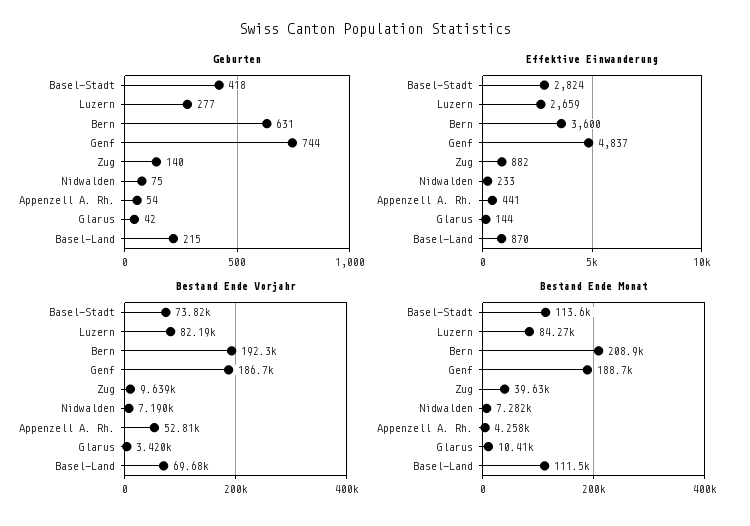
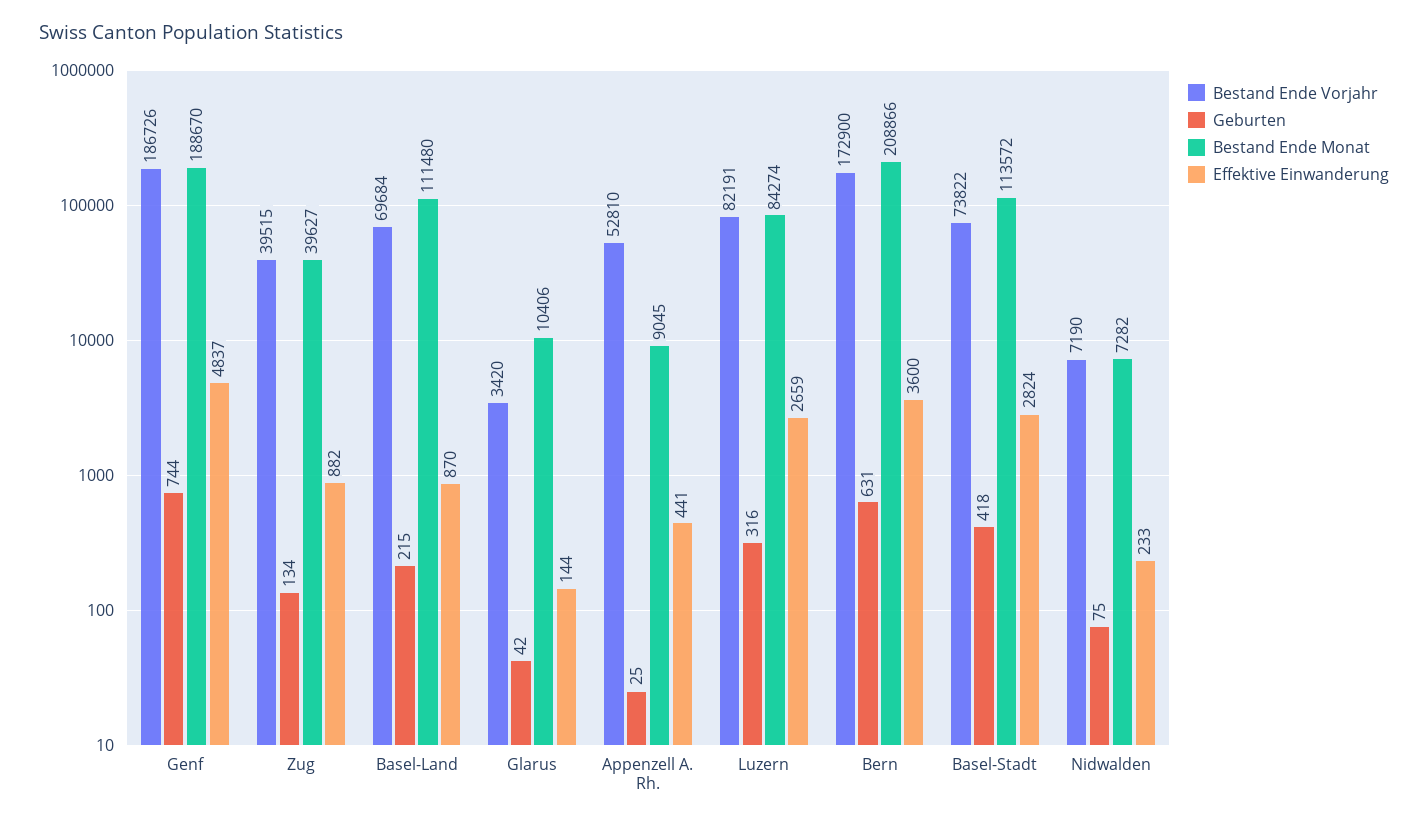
  {
    "Geburten": {
      "Basel-Stadt": 418,
-     "Luzern": 277,
+     "Luzern": 316,
      "Bern": 631,
      "Genf": 744,
-     "Zug": 140,
+     "Zug": 134,
      "Nidwalden": 75,
-     "Appenzell A. Rh.": 54,
+     "Appenzell A. Rh.": 25,
      "Glarus": 42,
      "Basel-Land": 215
    },
    "Effektive Einwanderung": {
      "Basel-Stadt": 2824,
      "Luzern": 2659,
      "Bern": 3600,
      "Genf": 4837,
      "Zug": 882,
      "Nidwalden": 233,
      "Appenzell A. Rh.": 441,
      "Glarus": 144,
      "Basel-Land": 870
    },
    "Bestand Ende Vorjahr": {
      "Basel-Stadt": 73822,
      "Luzern": 82191,
-     "Bern": 192300,
+     "Bern": 172900,
      "Genf": 186726,
-     "Zug": 9639,
+     "Zug": 39515,
      "Nidwalden": 7190,
      "Appenzell A. Rh.": 52810,
      "Glarus": 3420,
      "Basel-Land": 69684
    },
    "Bestand Ende Monat": {
      "Basel-Stadt": 113572,
      "Luzern": 84274,
      "Bern": 208866,
      "Genf": 188670,
      "Zug": 39627,
      "Nidwalden": 7282,
-     "Appenzell A. Rh.": 4258,
+     "Appenzell A. Rh.": 9045,
      "Glarus": 10406,
      "Basel-Land": 111480
    }
  }

